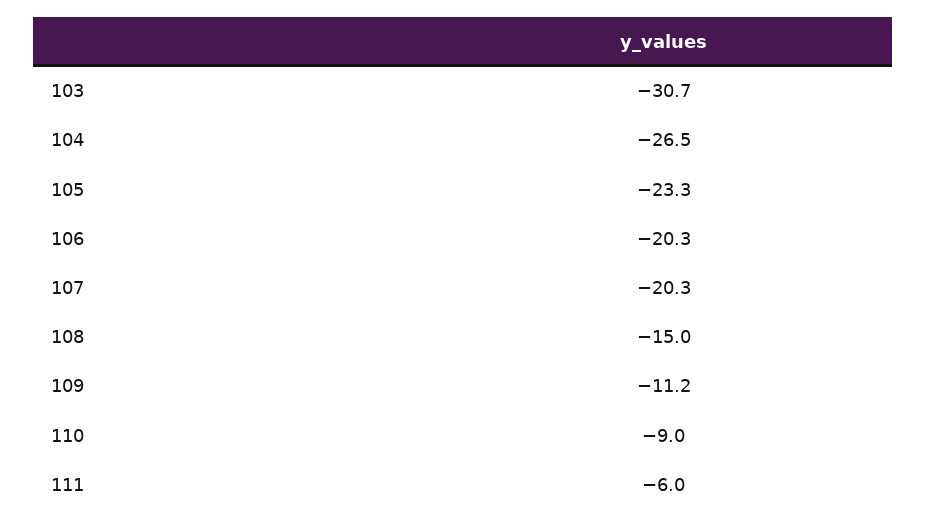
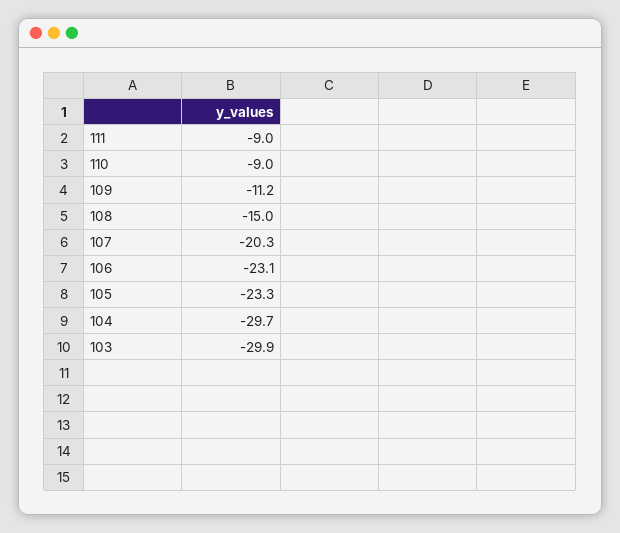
  {
-   "103": -30.7,
+   "103": -29.9,
-   "104": -26.5,
+   "104": -29.7,
    "105": -23.3,
-   "106": -20.3,
+   "106": -23.1,
    "107": -20.3,
    "108": -15,
    "109": -11.2,
    "110": -9,
-   "111": -6
+   "111": -9
  }

